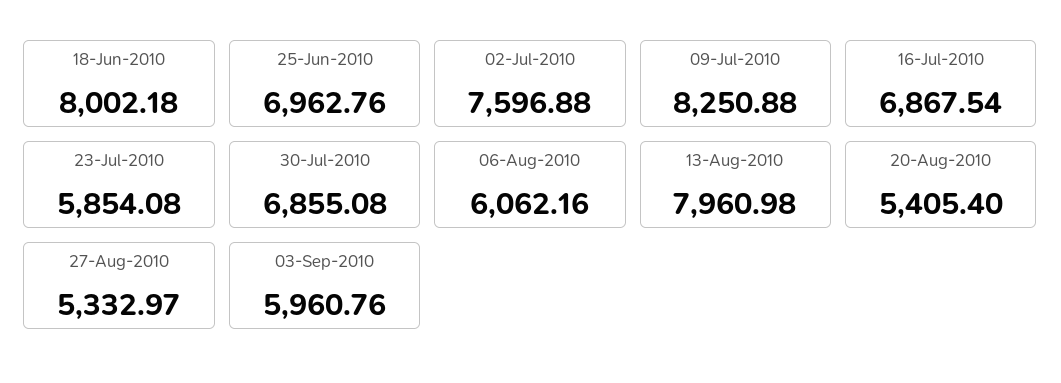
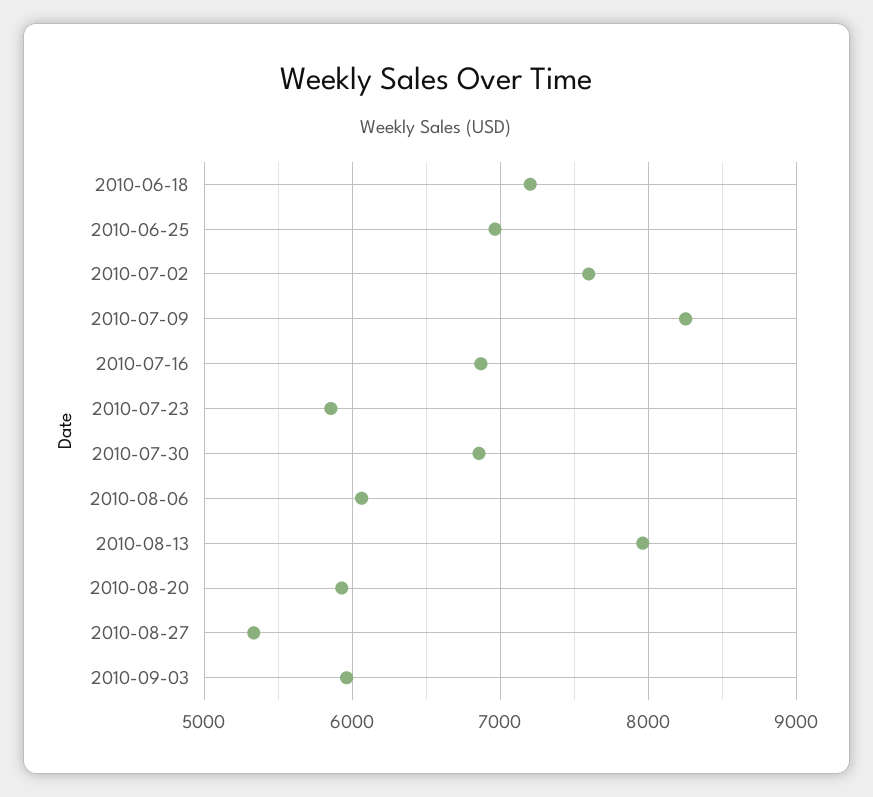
  {
-   "18-Jun-2010": 8002.18,
+   "18-Jun-2010": 7200,
    "25-Jun-2010": 6962.76,
    "02-Jul-2010": 7596.88,
    "09-Jul-2010": 8250.88,
    "16-Jul-2010": 6867.54,
    "23-Jul-2010": 5854.08,
    "30-Jul-2010": 6855.08,
    "06-Aug-2010": 6062.16,
    "13-Aug-2010": 7960.98,
-   "20-Aug-2010": 5405.4,
+   "20-Aug-2010": 5900,
    "27-Aug-2010": 5332.97,
    "03-Sep-2010": 5960.76
  }

